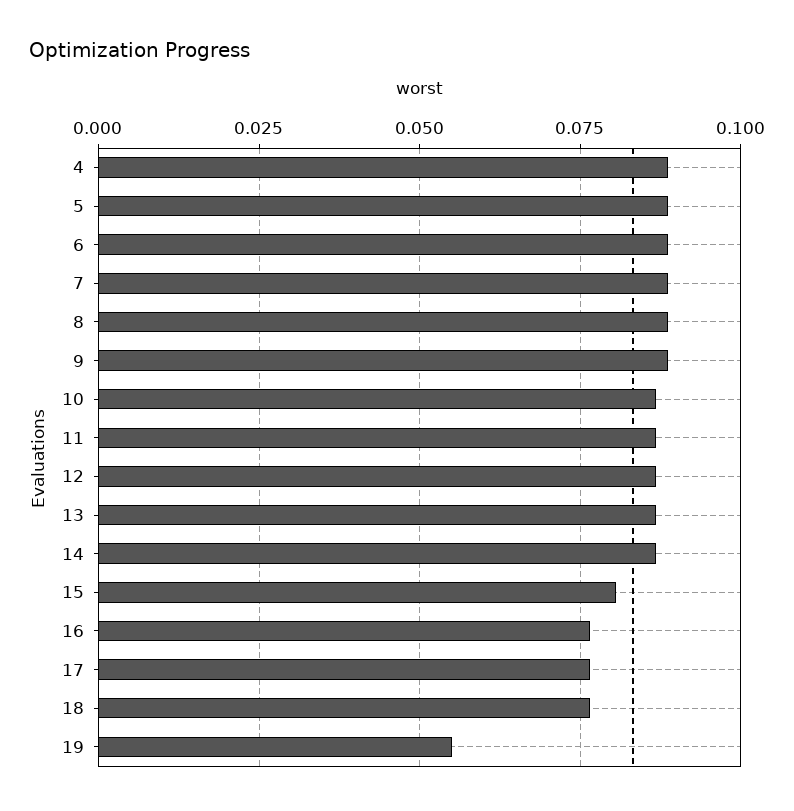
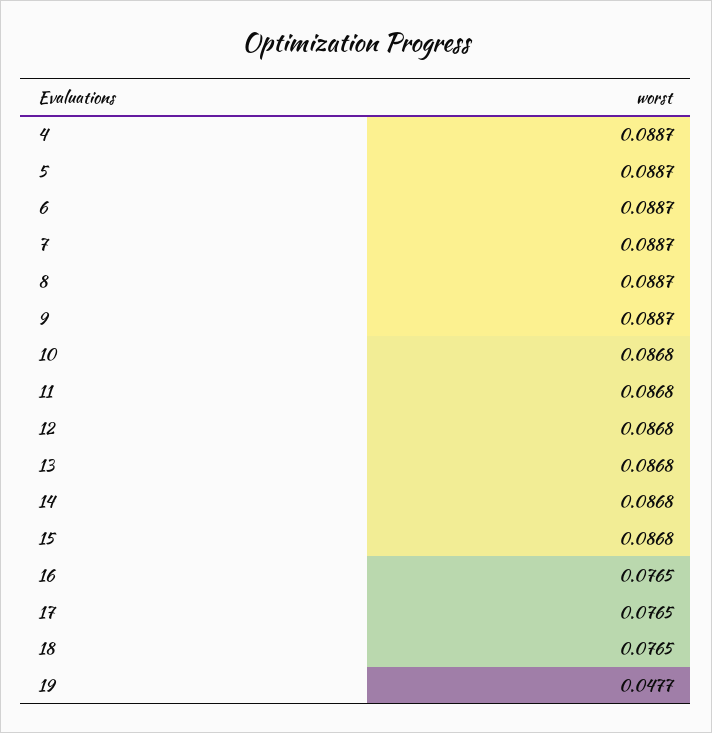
  {
    "4": 0.0887,
    "5": 0.0887,
    "6": 0.0887,
    "7": 0.0887,
    "8": 0.0887,
    "9": 0.0887,
    "10": 0.0868,
    "11": 0.0868,
    "12": 0.0868,
    "13": 0.0868,
    "14": 0.0868,
-   "15": 0.08,
+   "15": 0.0868,
    "16": 0.0765,
    "17": 0.0765,
    "18": 0.0765,
-   "19": 0.055
+   "19": 0.0477
  }

